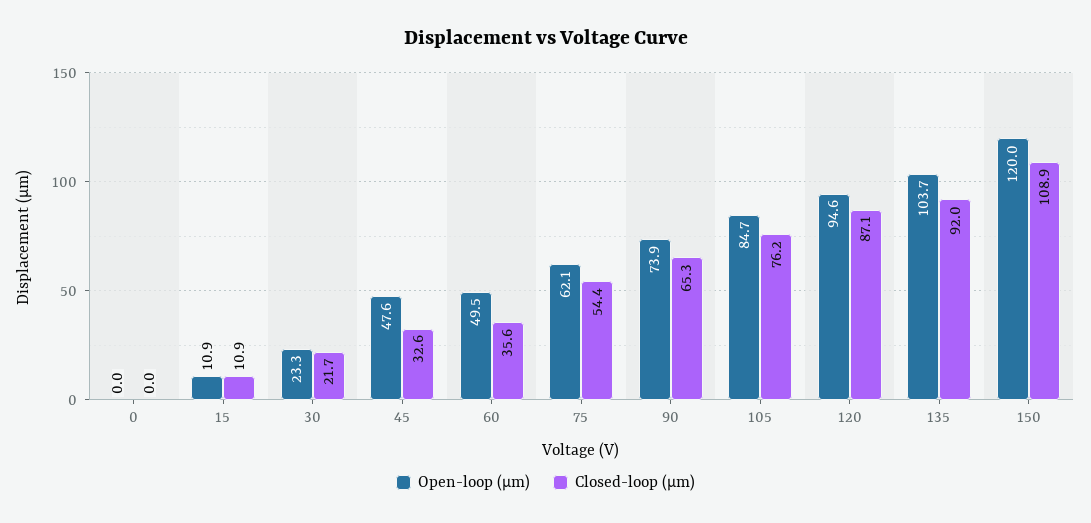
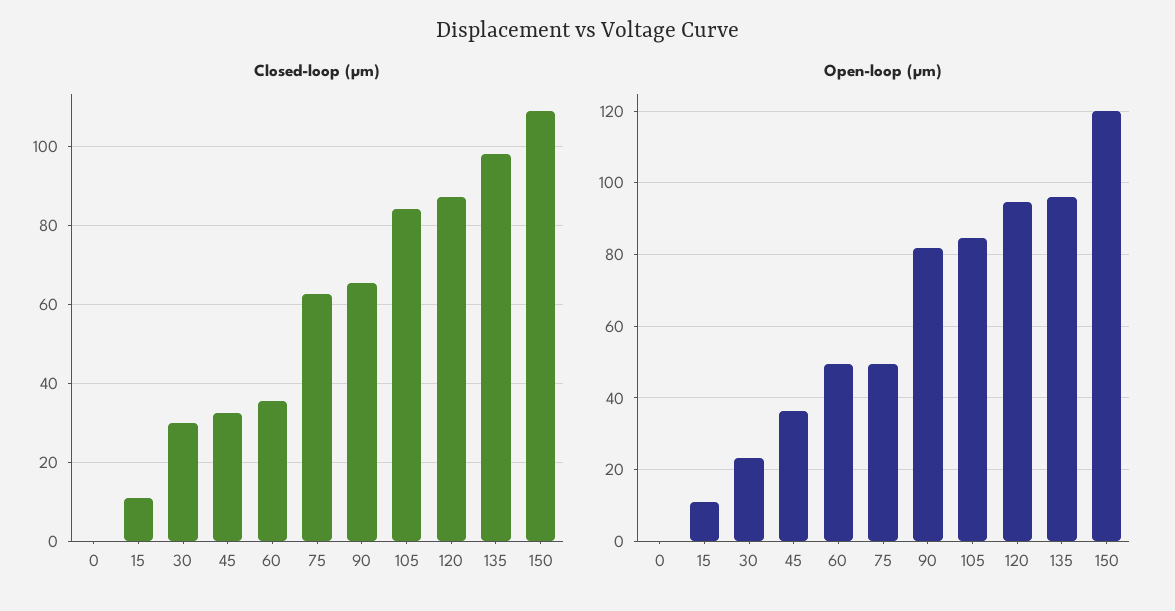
  {
    "Open-loop (µm)": {
      "0": 0,
      "15": 10.9,
      "30": 23.3,
-     "45": 47.6,
+     "45": 36,
      "60": 49.5,
-     "75": 62.1,
+     "75": 50,
-     "90": 73.9,
+     "90": 82,
      "105": 84.7,
      "120": 94.6,
-     "135": 103.7,
+     "135": 96,
      "150": 120
    },
    "Closed-loop (µm)": {
      "0": 0,
      "15": 10.9,
-     "30": 21.7,
+     "30": 30,
      "45": 32.6,
      "60": 35.6,
-     "75": 54.4,
+     "75": 62,
      "90": 65.3,
-     "105": 76.2,
+     "105": 84,
      "120": 87.1,
-     "135": 92,
+     "135": 98,
      "150": 108.9
    }
  }

